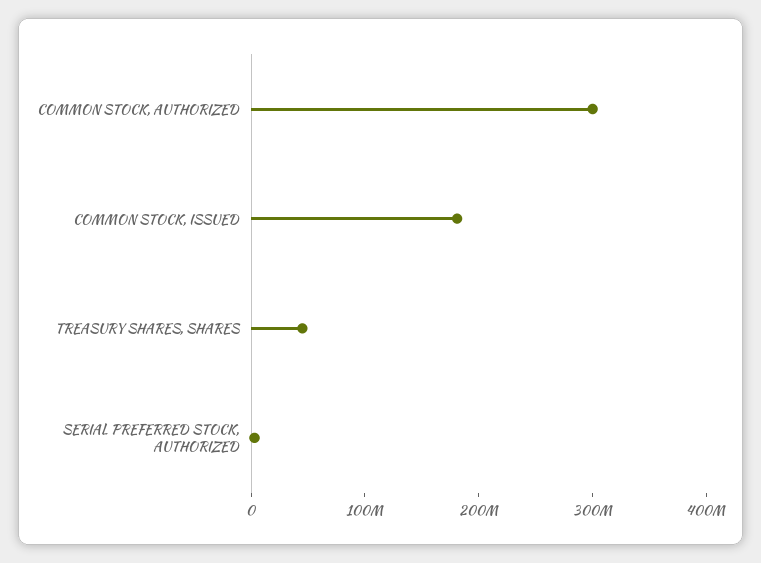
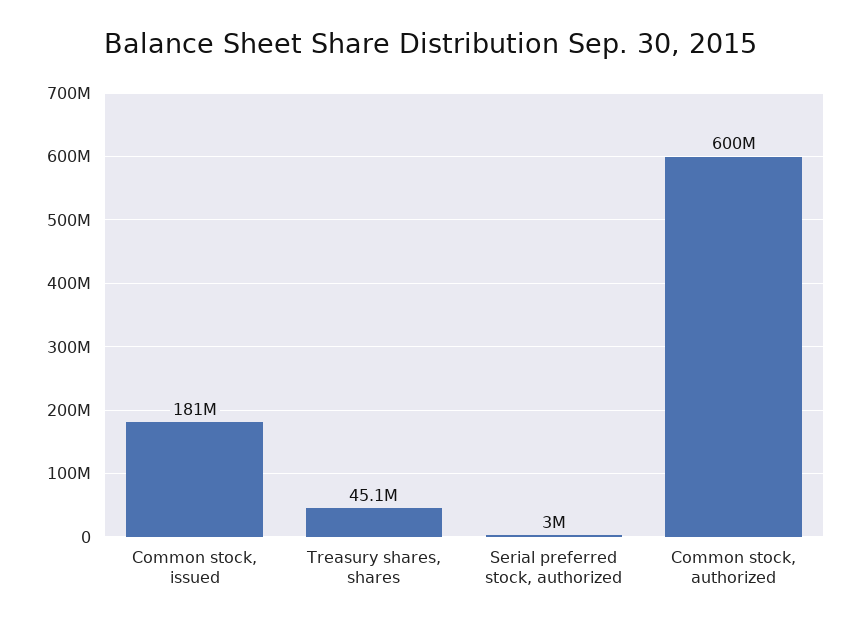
  {
-   "COMMON STOCK, AUTHORIZED": 300000000,
+   "COMMON STOCK, AUTHORIZED": 600000000,
    "COMMON STOCK, ISSUED": 181000000,
    "TREASURY SHARES, SHARES": 45100000,
    "SERIAL PREFERRED STOCK, AUTHORIZED": 3000000
  }

